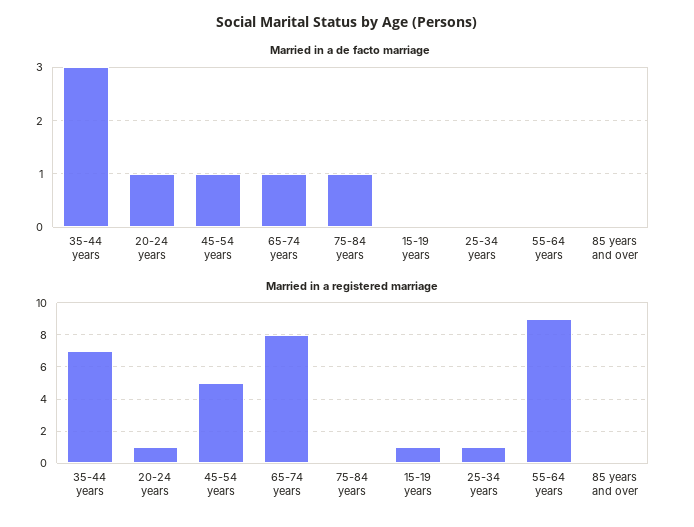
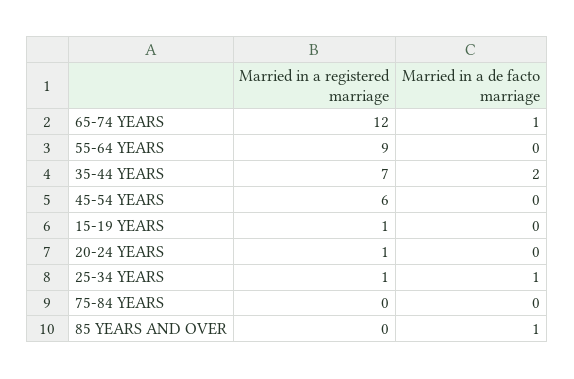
  {
    "Married in a de facto marriage": {
-     "35-44 years": 3,
+     "35-44 years": 2,
-     "20-24 years": 1,
+     "20-24 years": 0,
-     "45-54 years": 1,
+     "45-54 years": 0,
      "65-74 years": 1,
-     "75-84 years": 1,
+     "75-84 years": 0,
      "15-19 years": 0,
-     "25-34 years": 0,
+     "25-34 years": 1,
      "55-64 years": 0,
-     "85 years and over": 0
+     "85 years and over": 1
    },
    "Married in a registered marriage": {
      "35-44 years": 7,
      "20-24 years": 1,
-     "45-54 years": 5,
+     "45-54 years": 6,
-     "65-74 years": 8,
+     "65-74 years": 12,
      "75-84 years": 0,
      "15-19 years": 1,
      "25-34 years": 1,
      "55-64 years": 9,
      "85 years and over": 0
    }
  }

